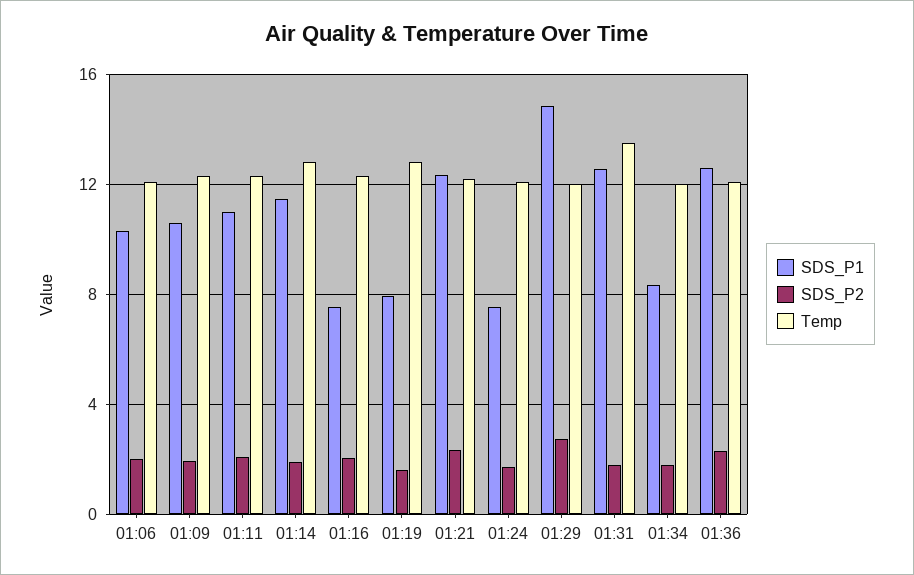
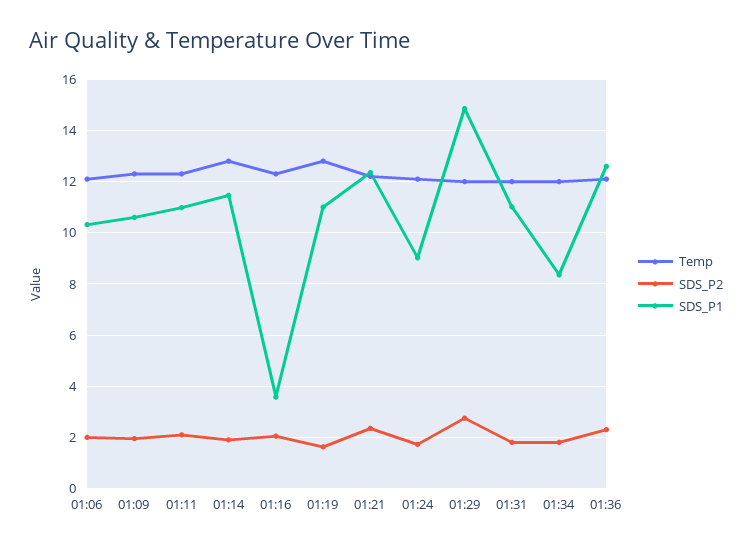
  {
    "SDS_P1": {
      "01:06": 10.25,
      "01:09": 10.5,
      "01:11": 11,
      "01:14": 11.5,
-     "01:16": 7.5,
+     "01:16": 3.5,
-     "01:19": 8,
+     "01:19": 11,
      "01:21": 12.25,
-     "01:24": 7.5,
+     "01:24": 9,
      "01:29": 14.75,
-     "01:31": 12.5,
+     "01:31": 11,
      "01:34": 8.25,
      "01:36": 12.5
    },
    "SDS_P2": {
      "01:06": 2,
      "01:09": 2,
      "01:11": 2,
      "01:14": 2,
      "01:16": 2,
      "01:19": 1.75,
      "01:21": 2.25,
      "01:24": 1.75,
      "01:29": 2.75,
      "01:31": 1.75,
      "01:34": 1.75,
      "01:36": 2.25
    },
    "Temp": {
      "01:06": 12,
      "01:09": 12.25,
      "01:11": 12.25,
      "01:14": 12.75,
      "01:16": 12.25,
      "01:19": 12.75,
      "01:21": 12.25,
      "01:24": 12,
      "01:29": 12,
-     "01:31": 13.5,
+     "01:31": 12,
      "01:34": 12,
      "01:36": 12
    }
  }

